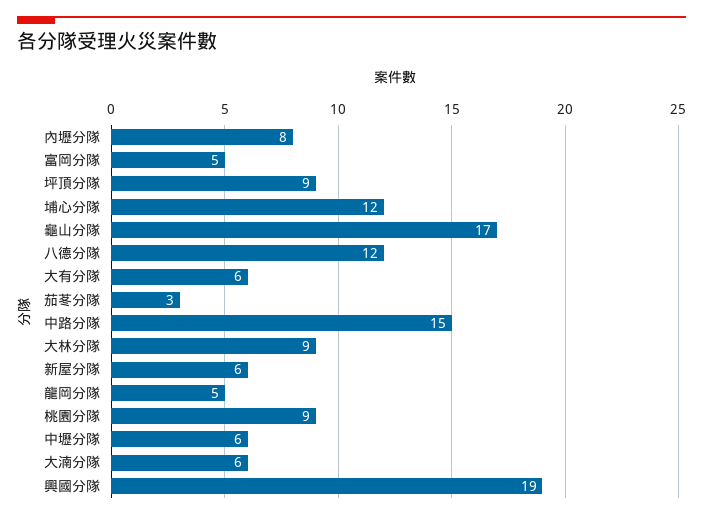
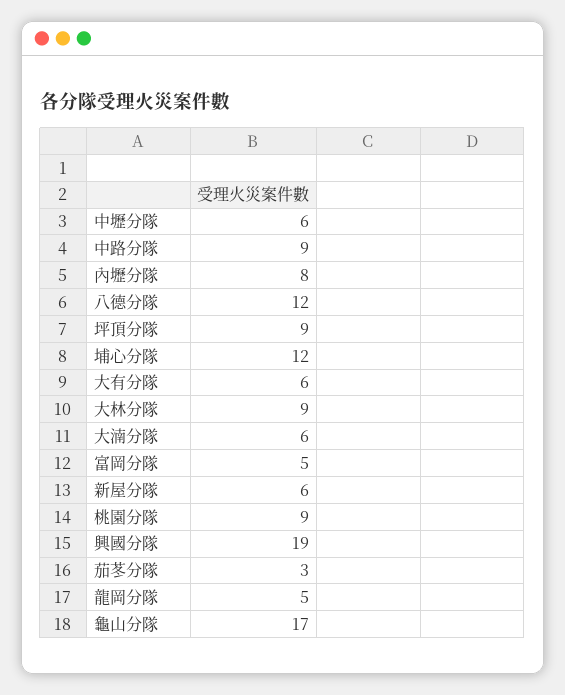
  {
    "內壢分隊": 8,
    "富岡分隊": 5,
    "坪頂分隊": 9,
    "埔心分隊": 12,
    "龜山分隊": 17,
    "八德分隊": 12,
    "大有分隊": 6,
    "茄苳分隊": 3,
-   "中路分隊": 15,
+   "中路分隊": 9,
    "大林分隊": 9,
    "新屋分隊": 6,
    "龍岡分隊": 5,
    "桃園分隊": 9,
    "中壢分隊": 6,
    "大湳分隊": 6,
    "興國分隊": 19
  }

